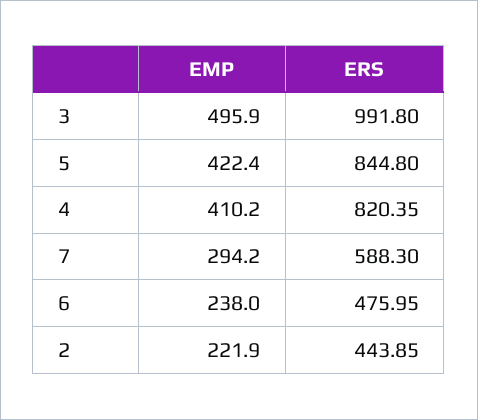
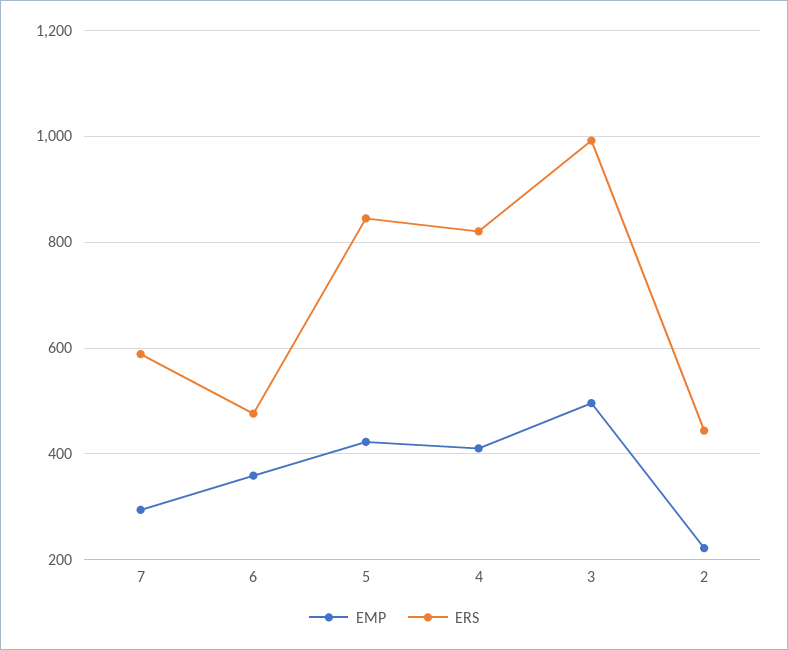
  {
    "EMP": {
      "3": 495.9,
      "5": 422.4,
      "4": 410.2,
      "7": 294.2,
-     "6": 238,
+     "6": 360,
      "2": 221.9
    },
    "ERS": {
      "3": 991.8,
      "5": 844.8,
      "4": 820.35,
      "7": 588.3,
      "6": 475.95,
      "2": 443.85
    }
  }

